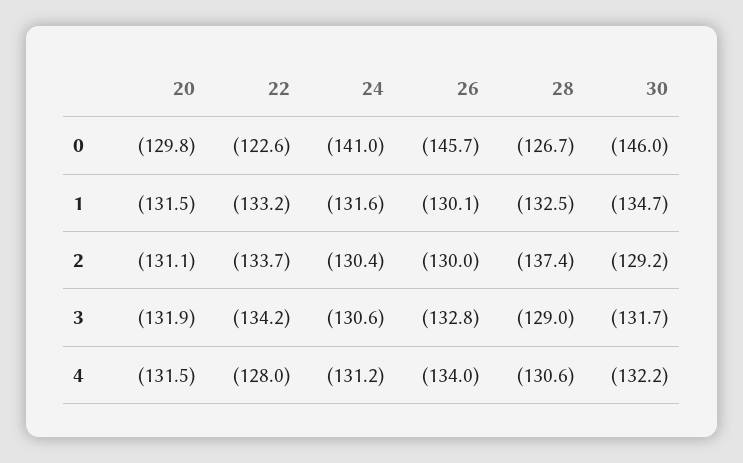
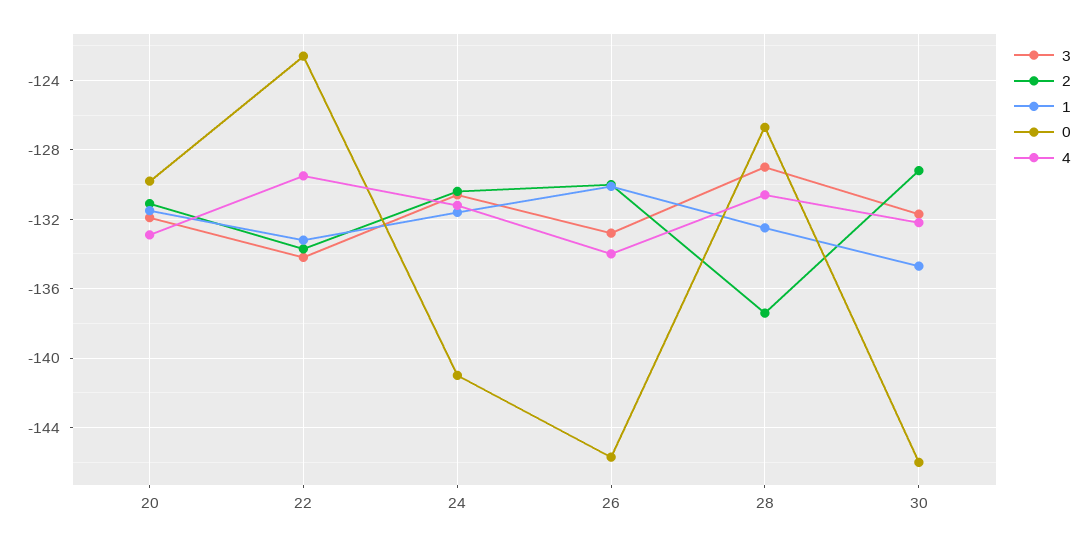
  {
    "0": {
      "20": -129.8,
      "22": -122.6,
      "24": -141,
      "26": -145.7,
      "28": -126.7,
      "30": -146
    },
    "1": {
      "20": -131.5,
      "22": -133.2,
      "24": -131.6,
      "26": -130.1,
      "28": -132.5,
      "30": -134.7
    },
    "2": {
      "20": -131.1,
      "22": -133.7,
      "24": -130.4,
      "26": -130,
      "28": -137.4,
      "30": -129.2
    },
    "3": {
      "20": -131.9,
      "22": -134.2,
      "24": -130.6,
      "26": -132.8,
      "28": -129,
      "30": -131.7
    },
    "4": {
-     "20": -131.5,
+     "20": -133,
-     "22": -128,
+     "22": -129.5,
      "24": -131.2,
      "26": -134,
      "28": -130.6,
      "30": -132.2
    }
  }

